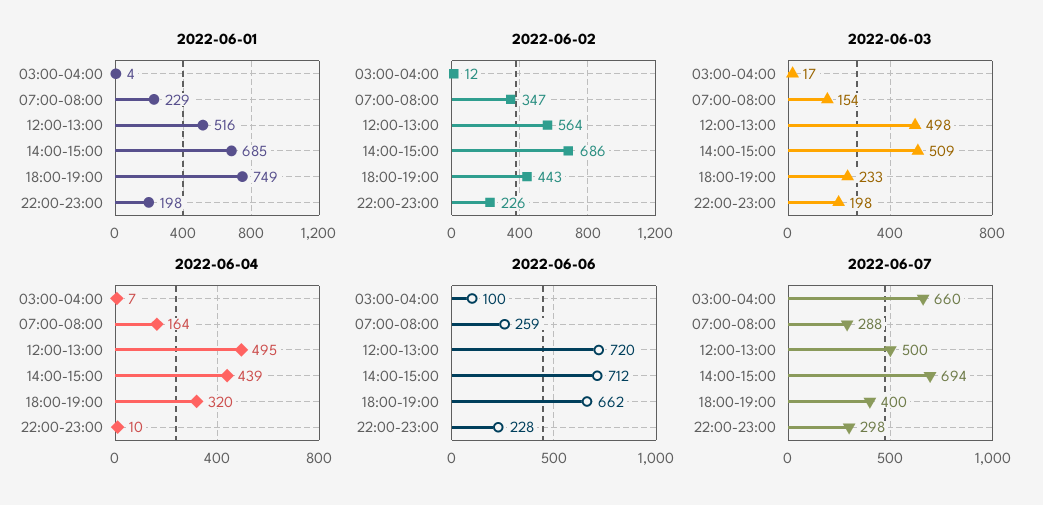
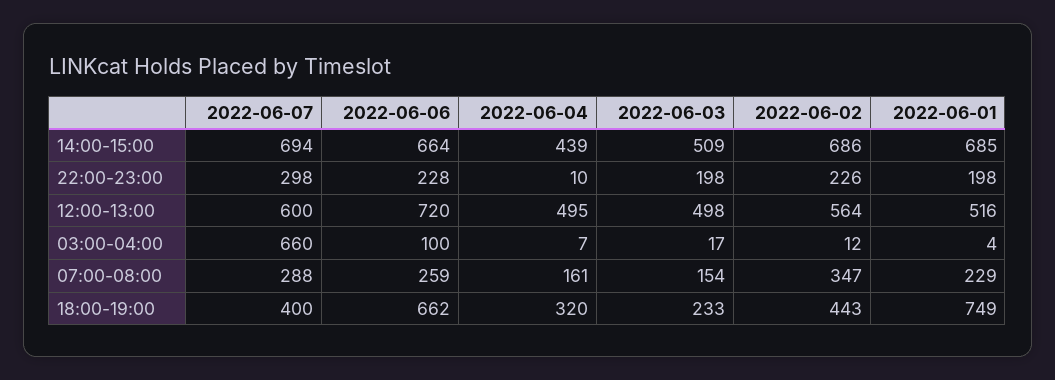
  {
    "2022-06-01": {
      "03:00-04:00": 4,
      "07:00-08:00": 229,
      "12:00-13:00": 516,
      "14:00-15:00": 685,
      "18:00-19:00": 749,
      "22:00-23:00": 198
    },
    "2022-06-02": {
      "03:00-04:00": 12,
      "07:00-08:00": 347,
      "12:00-13:00": 564,
      "14:00-15:00": 686,
      "18:00-19:00": 443,
      "22:00-23:00": 226
    },
    "2022-06-03": {
      "03:00-04:00": 17,
      "07:00-08:00": 154,
      "12:00-13:00": 498,
      "14:00-15:00": 509,
      "18:00-19:00": 233,
      "22:00-23:00": 198
    },
    "2022-06-04": {
      "03:00-04:00": 7,
-     "07:00-08:00": 164,
+     "07:00-08:00": 161,
      "12:00-13:00": 495,
      "14:00-15:00": 439,
      "18:00-19:00": 320,
      "22:00-23:00": 10
    },
    "2022-06-06": {
      "03:00-04:00": 100,
      "07:00-08:00": 259,
      "12:00-13:00": 720,
-     "14:00-15:00": 712,
+     "14:00-15:00": 664,
      "18:00-19:00": 662,
      "22:00-23:00": 228
    },
    "2022-06-07": {
      "03:00-04:00": 660,
      "07:00-08:00": 288,
-     "12:00-13:00": 500,
+     "12:00-13:00": 600,
      "14:00-15:00": 694,
      "18:00-19:00": 400,
      "22:00-23:00": 298
    }
  }

